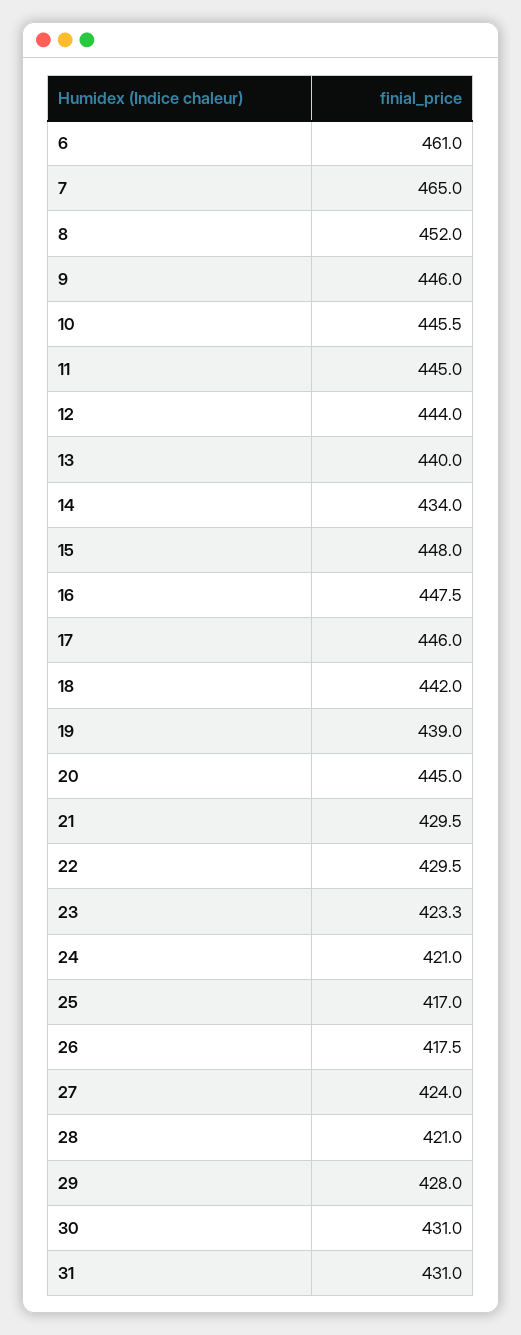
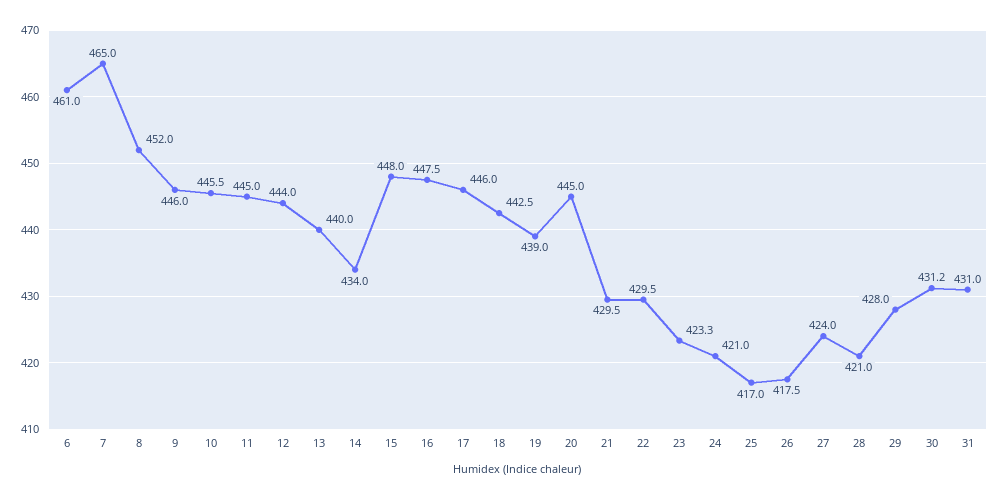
  {
    "6": 461,
    "7": 465,
    "8": 452,
    "9": 446,
    "10": 445.5,
    "11": 445,
    "12": 444,
    "13": 440,
    "14": 434,
    "15": 448,
    "16": 447.5,
    "17": 446,
-   "18": 442,
+   "18": 442.5,
    "19": 439,
    "20": 445,
    "21": 429.5,
    "22": 429.5,
    "23": 423.3,
    "24": 421,
    "25": 417,
    "26": 417.5,
    "27": 424,
    "28": 421,
    "29": 428,
-   "30": 431,
+   "30": 431.2,
    "31": 431
  }

